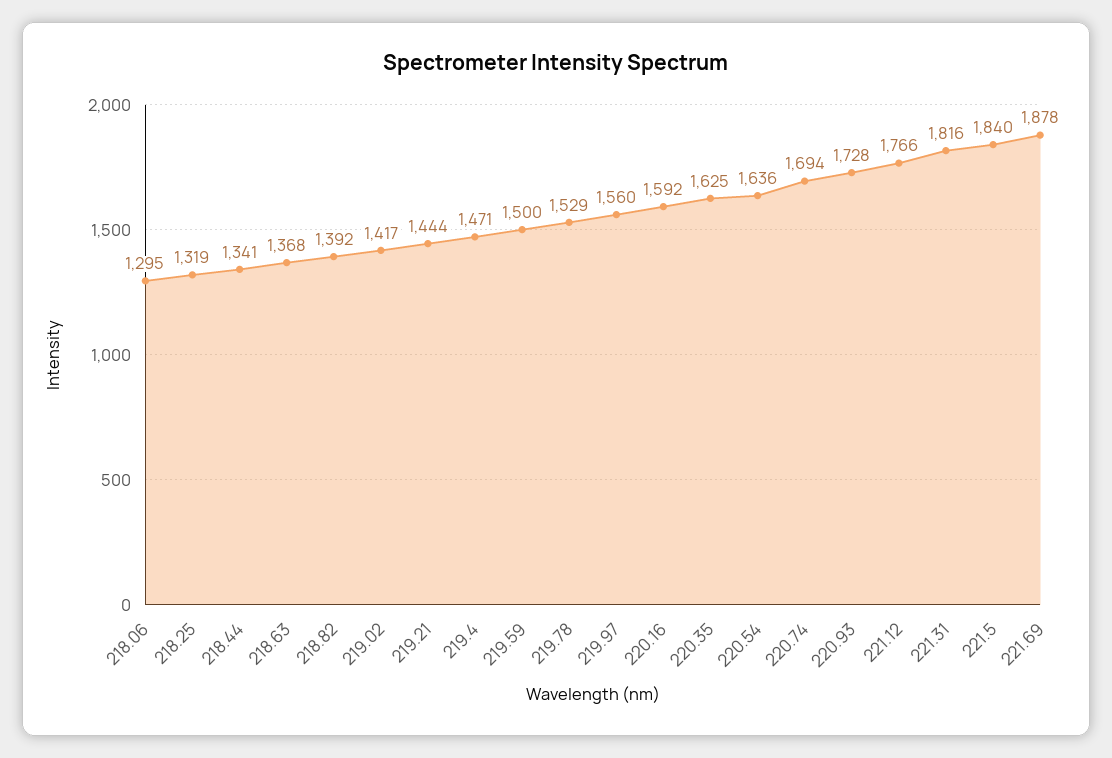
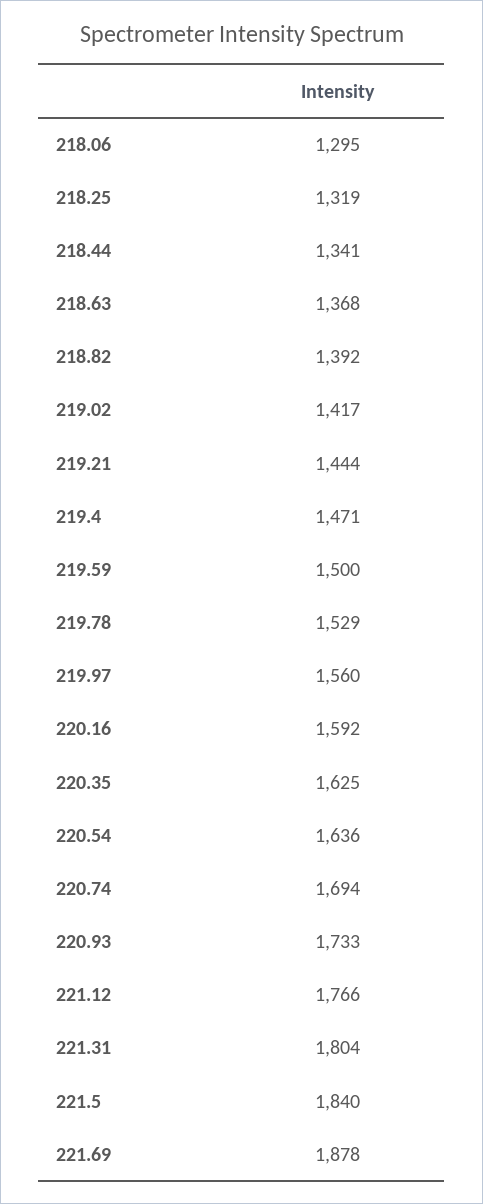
  {
    "218.06": 1295,
    "218.25": 1319,
    "218.44": 1341,
    "218.63": 1368,
    "218.82": 1392,
    "219.02": 1417,
    "219.21": 1444,
    "219.4": 1471,
    "219.59": 1500,
    "219.78": 1529,
    "219.97": 1560,
    "220.16": 1592,
    "220.35": 1625,
    "220.54": 1636,
    "220.74": 1694,
-   "220.93": 1728,
+   "220.93": 1733,
    "221.12": 1766,
-   "221.31": 1816,
+   "221.31": 1804,
    "221.5": 1840,
    "221.69": 1878
  }

